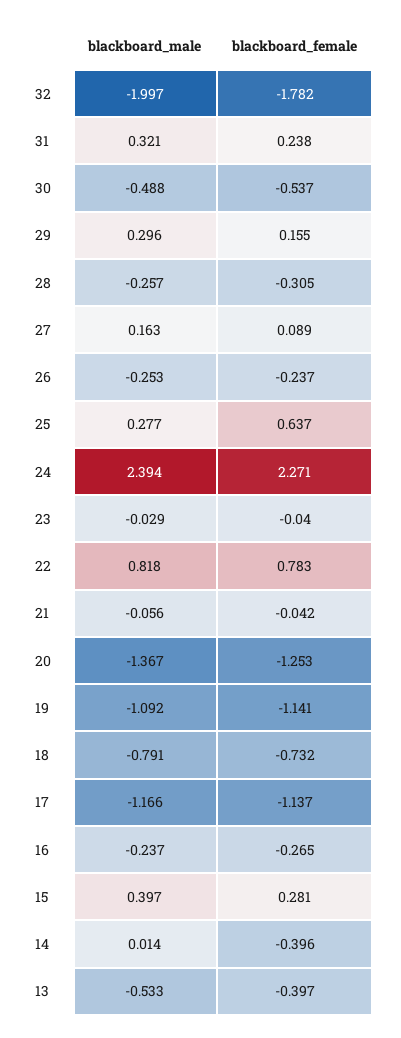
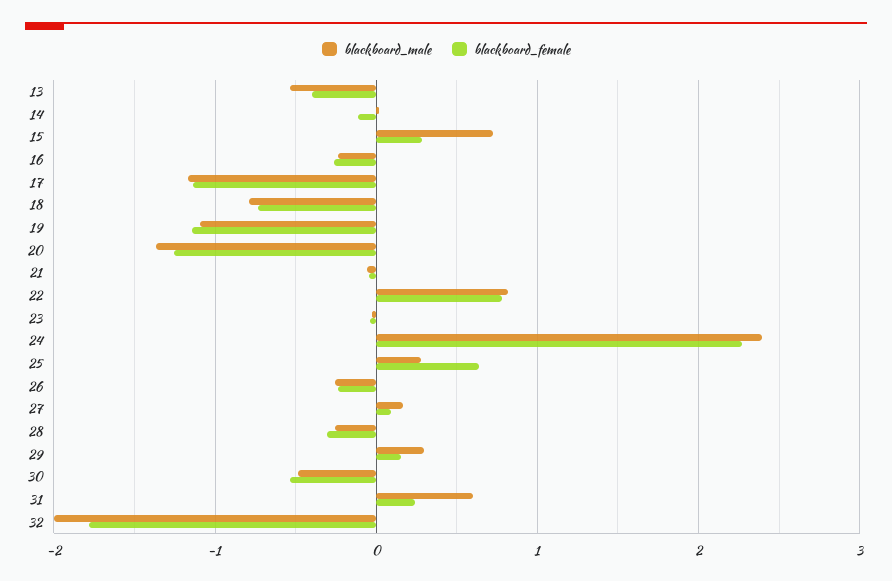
  {
    "blackboard_male": {
      "32": -1.997,
-     "31": 0.321,
+     "31": 0.6,
      "30": -0.488,
      "29": 0.296,
      "28": -0.257,
      "27": 0.163,
      "26": -0.253,
      "25": 0.277,
      "24": 2.394,
      "23": -0.029,
      "22": 0.818,
      "21": -0.056,
      "20": -1.367,
      "19": -1.092,
      "18": -0.791,
      "17": -1.166,
      "16": -0.237,
-     "15": 0.397,
+     "15": 0.7,
      "14": 0.014,
      "13": -0.533
    },
    "blackboard_female": {
      "32": -1.782,
      "31": 0.238,
      "30": -0.537,
      "29": 0.155,
      "28": -0.305,
      "27": 0.089,
      "26": -0.237,
      "25": 0.637,
      "24": 2.271,
      "23": -0.04,
      "22": 0.783,
      "21": -0.042,
      "20": -1.253,
      "19": -1.141,
      "18": -0.732,
      "17": -1.137,
      "16": -0.265,
      "15": 0.281,
-     "14": -0.396,
+     "14": -0.1,
      "13": -0.397
    }
  }

